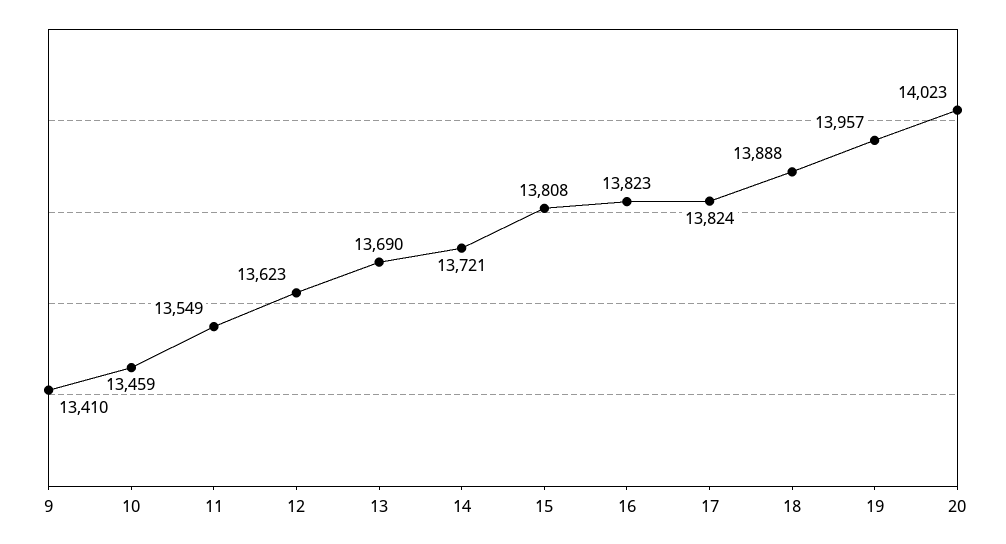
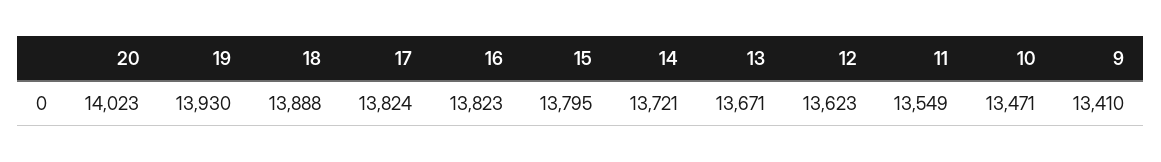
  {
    "9": 13410,
-   "10": 13459,
+   "10": 13471,
    "11": 13549,
    "12": 13623,
-   "13": 13690,
+   "13": 13671,
    "14": 13721,
-   "15": 13808,
+   "15": 13795,
    "16": 13823,
    "17": 13824,
    "18": 13888,
-   "19": 13957,
+   "19": 13930,
    "20": 14023
  }

